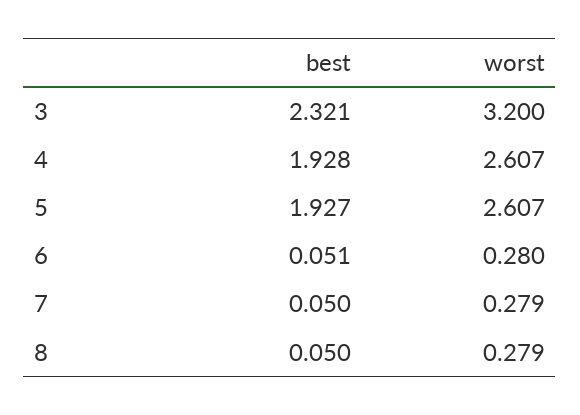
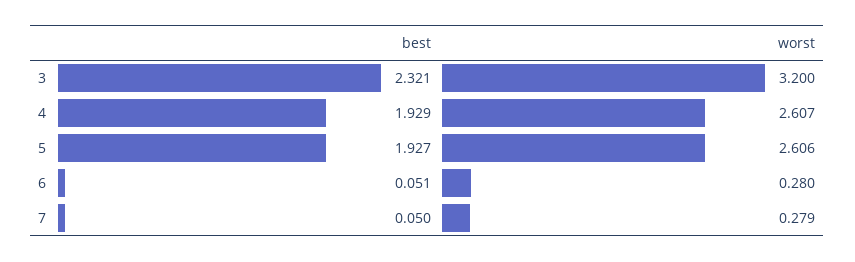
  {
    "best": {
      "3": 2.321,
-     "4": 1.928,
+     "4": 1.929,
      "5": 1.927,
      "6": 0.051,
-     "7": 0.05,
+     "7": 0.05
-     "8": 0.05
    },
    "worst": {
      "3": 3.2,
      "4": 2.607,
-     "5": 2.607,
+     "5": 2.606,
      "6": 0.28,
-     "7": 0.279,
+     "7": 0.279
-     "8": 0.279
    }
  }

